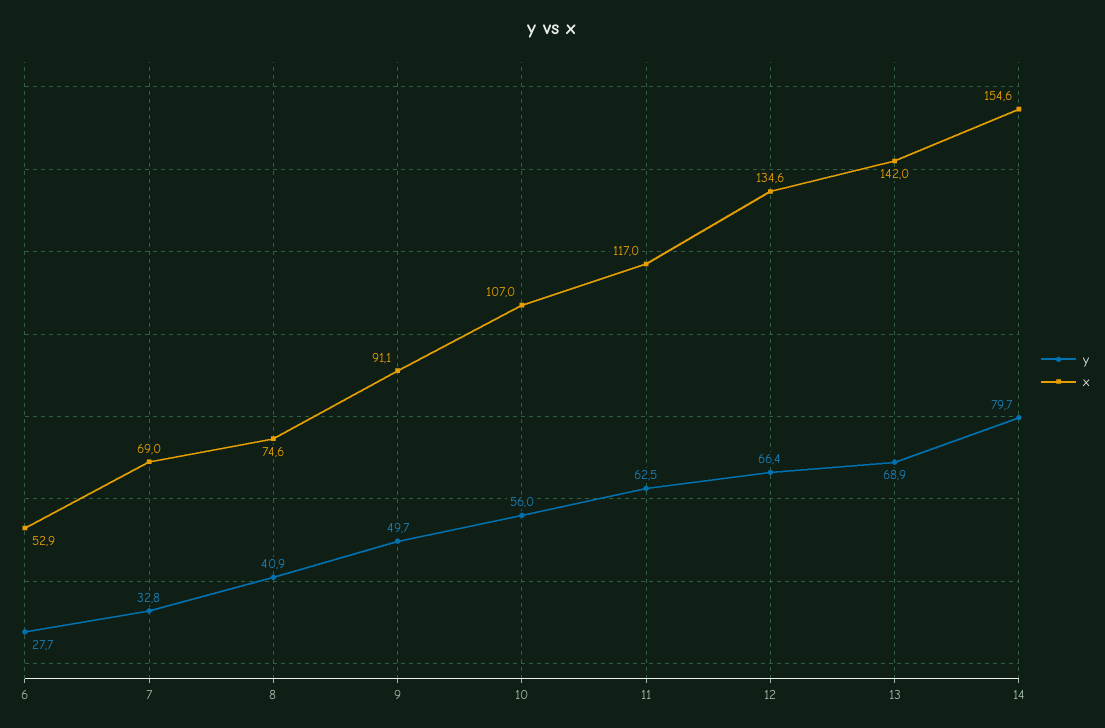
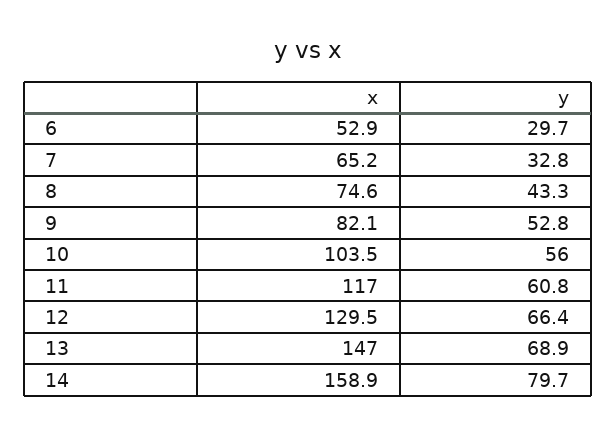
  {
    "y": {
-     "6": 27.7,
+     "6": 29.7,
      "7": 32.8,
-     "8": 40.9,
+     "8": 43.3,
-     "9": 49.7,
+     "9": 52.8,
      "10": 56,
-     "11": 62.5,
+     "11": 60.8,
      "12": 66.4,
      "13": 68.9,
      "14": 79.7
    },
    "x": {
      "6": 52.9,
-     "7": 69,
+     "7": 65.2,
      "8": 74.6,
-     "9": 91.1,
+     "9": 82.1,
-     "10": 107,
+     "10": 103.5,
      "11": 117,
-     "12": 134.6,
+     "12": 129.5,
-     "13": 142,
+     "13": 147,
-     "14": 154.6
+     "14": 158.9
    }
  }

